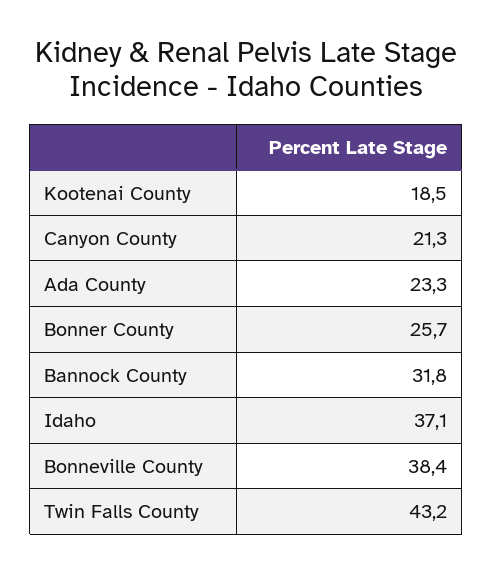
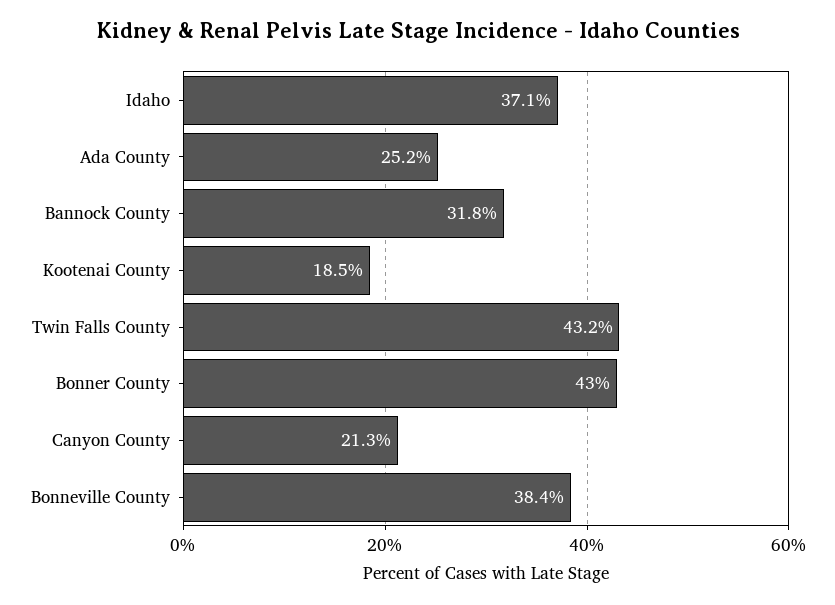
  {
    "Kootenai County": 18.5,
    "Canyon County": 21.3,
-   "Ada County": 23.3,
+   "Ada County": 25.2,
-   "Bonner County": 25.7,
+   "Bonner County": 43,
    "Bannock County": 31.8,
    "Idaho": 37.1,
    "Bonneville County": 38.4,
    "Twin Falls County": 43.2
  }

